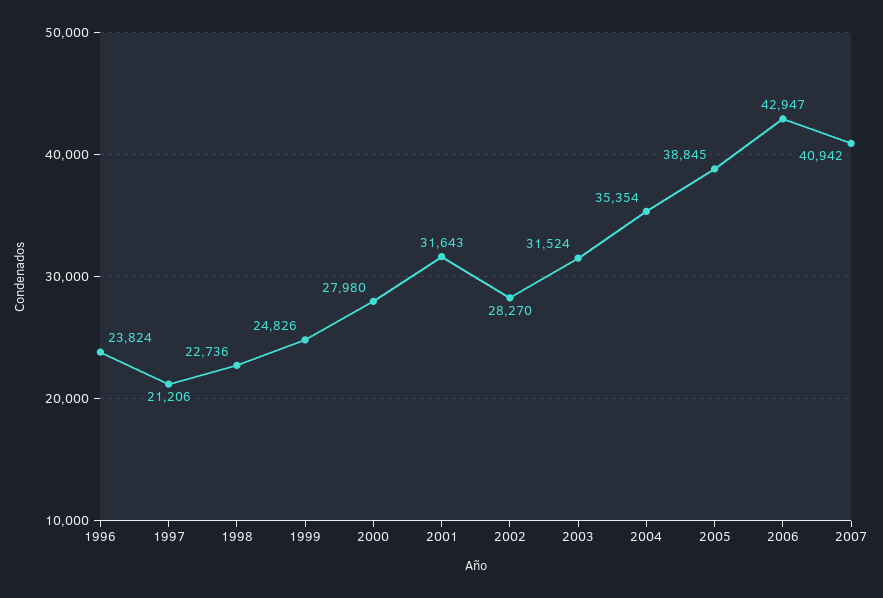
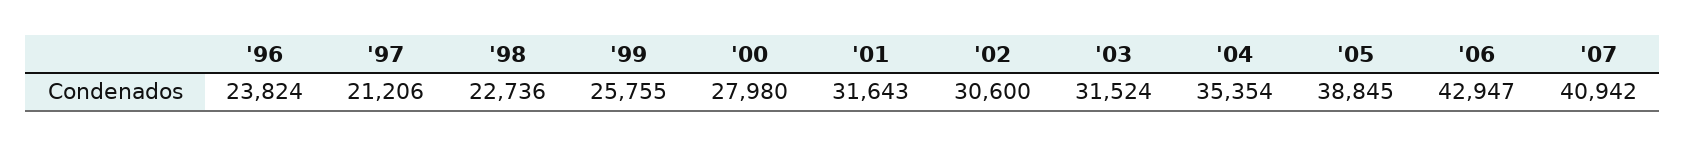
  {
    "1996": 23824,
    "1997": 21206,
    "1998": 22736,
-   "1999": 24826,
+   "1999": 25755,
    "2000": 27980,
    "2001": 31643,
-   "2002": 28270,
+   "2002": 30600,
    "2003": 31524,
    "2004": 35354,
    "2005": 38845,
    "2006": 42947,
    "2007": 40942
  }

